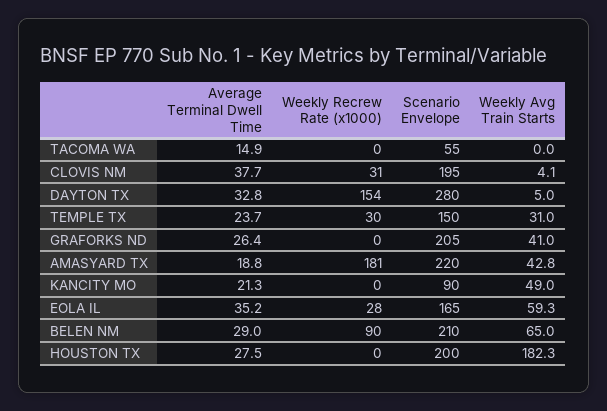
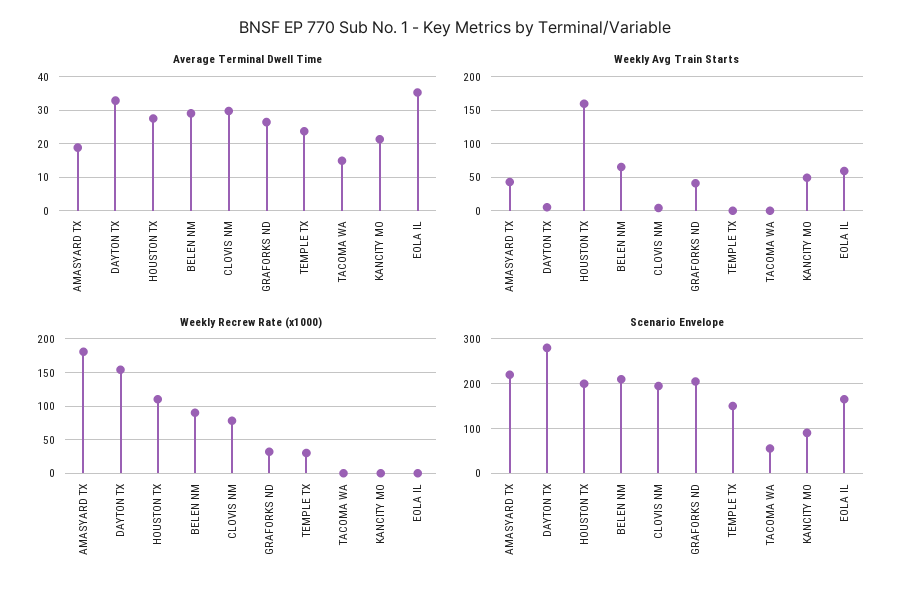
  {
    "Average Terminal Dwell Time": {
      "TACOMA WA": 14.9,
-     "CLOVIS NM": 37.7,
+     "CLOVIS NM": 30,
      "DAYTON TX": 32.8,
      "TEMPLE TX": 23.7,
      "GRAFORKS ND": 26.4,
      "AMASYARD TX": 18.8,
      "KANCITY MO": 21.3,
      "EOLA IL": 35.2,
      "BELEN NM": 29,
      "HOUSTON TX": 27.5
    },
    "Weekly Recrew Rate (x1000)": {
      "TACOMA WA": 0,
-     "CLOVIS NM": 31,
+     "CLOVIS NM": 80,
      "DAYTON TX": 154,
      "TEMPLE TX": 30,
-     "GRAFORKS ND": 0,
+     "GRAFORKS ND": 30,
      "AMASYARD TX": 181,
      "KANCITY MO": 0,
-     "EOLA IL": 28,
+     "EOLA IL": 0,
      "BELEN NM": 90,
-     "HOUSTON TX": 0
+     "HOUSTON TX": 110
    },
    "Scenario Envelope": {
      "TACOMA WA": 55,
      "CLOVIS NM": 195,
      "DAYTON TX": 280,
      "TEMPLE TX": 150,
      "GRAFORKS ND": 205,
      "AMASYARD TX": 220,
      "KANCITY MO": 90,
      "EOLA IL": 165,
      "BELEN NM": 210,
      "HOUSTON TX": 200
    },
    "Weekly Avg Train Starts": {
      "TACOMA WA": 0,
      "CLOVIS NM": 4.1,
      "DAYTON TX": 5,
-     "TEMPLE TX": 31,
+     "TEMPLE TX": 0,
      "GRAFORKS ND": 41,
      "AMASYARD TX": 42.8,
      "KANCITY MO": 49,
      "EOLA IL": 59.3,
      "BELEN NM": 65,
-     "HOUSTON TX": 182.3
+     "HOUSTON TX": 160
    }
  }

